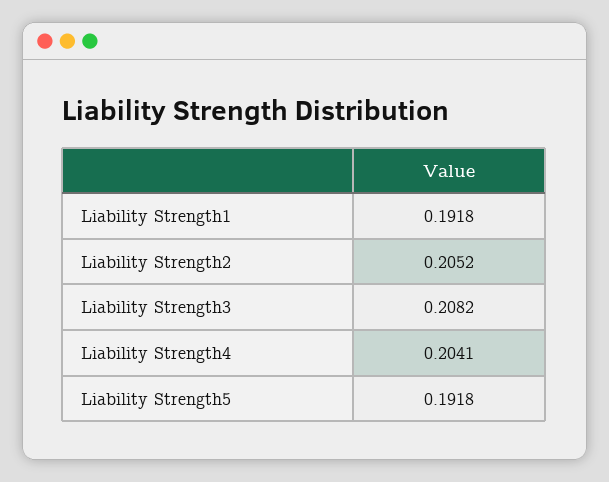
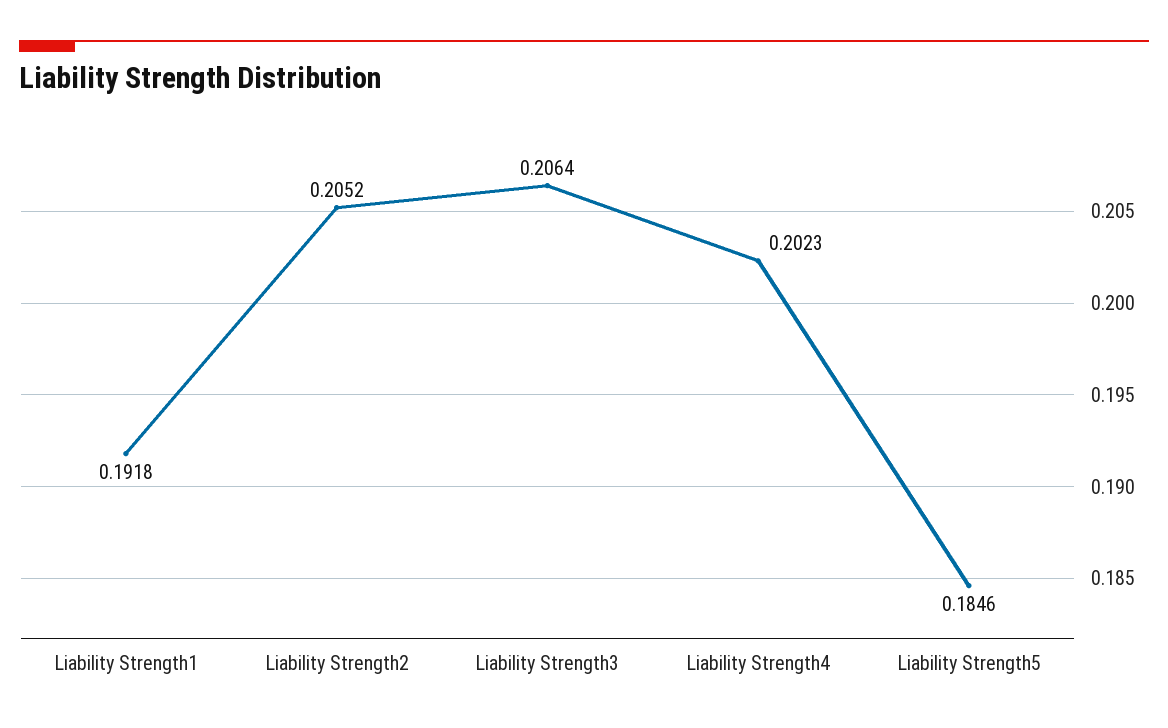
  {
    "Liability Strength1": 0.1918,
    "Liability Strength2": 0.2052,
-   "Liability Strength3": 0.2082,
+   "Liability Strength3": 0.2064,
-   "Liability Strength4": 0.2041,
+   "Liability Strength4": 0.2023,
-   "Liability Strength5": 0.1918
+   "Liability Strength5": 0.1846
  }

